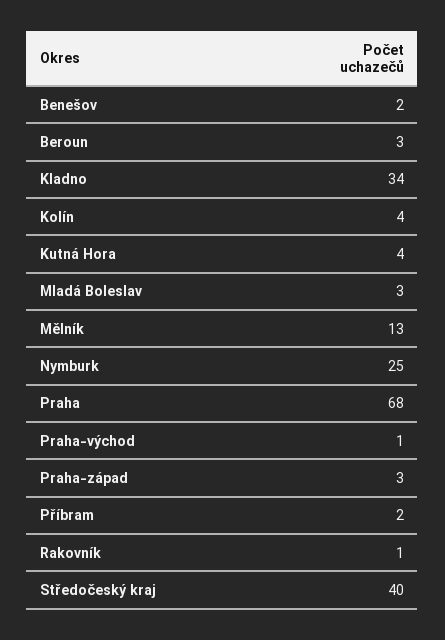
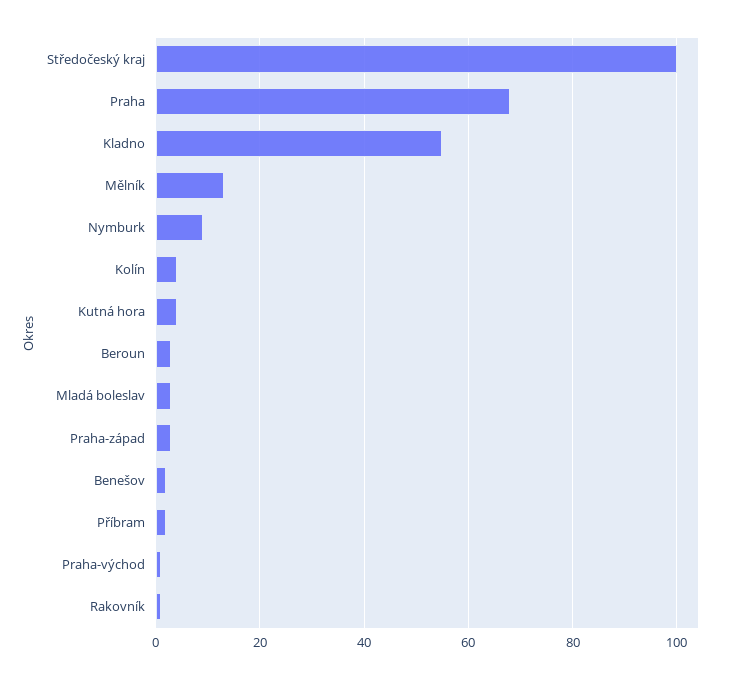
  {
    "Benešov": 2,
    "Beroun": 3,
-   "Kladno": 34,
+   "Kladno": 55,
    "Kolín": 4,
    "Kutná Hora": 4,
    "Mladá Boleslav": 3,
    "Mělník": 13,
-   "Nymburk": 25,
+   "Nymburk": 10,
    "Praha": 68,
    "Praha-východ": 1,
    "Praha-západ": 3,
    "Příbram": 2,
    "Rakovník": 1,
-   "Středočeský kraj": 40
+   "Středočeský kraj": 100
  }

